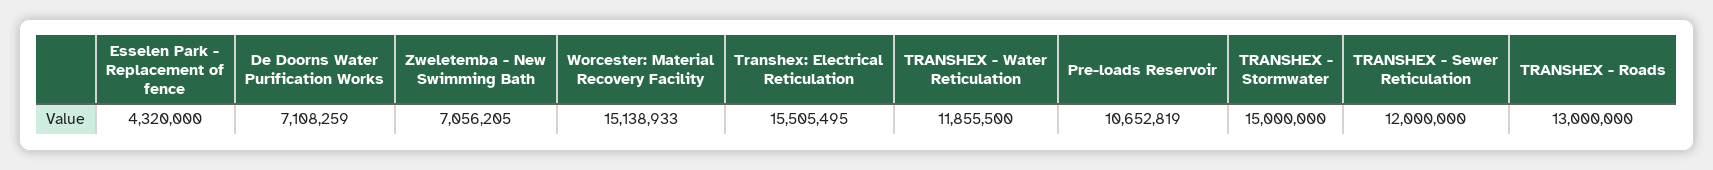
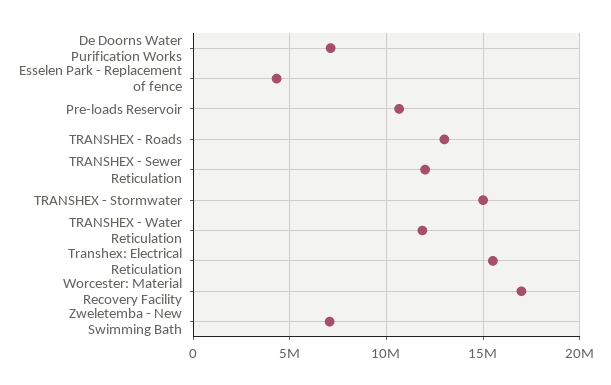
  {
    "Esselen Park - Replacement of fence": 4320000,
    "De Doorns Water Purification Works": 7108259,
    "Zweletemba - New Swimming Bath": 7056205,
-   "Worcester: Material Recovery Facility": 15138933,
+   "Worcester: Material Recovery Facility": 17000000,
    "Transhex: Electrical Reticulation": 15505495,
    "TRANSHEX - Water Reticulation": 11855500,
    "Pre-loads Reservoir": 10652819,
    "TRANSHEX - Stormwater": 15000000,
    "TRANSHEX - Sewer Reticulation": 12000000,
    "TRANSHEX - Roads": 13000000
  }

